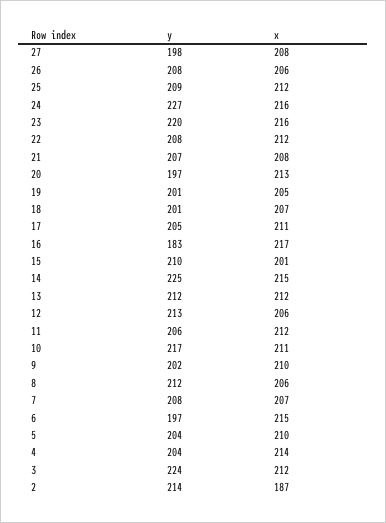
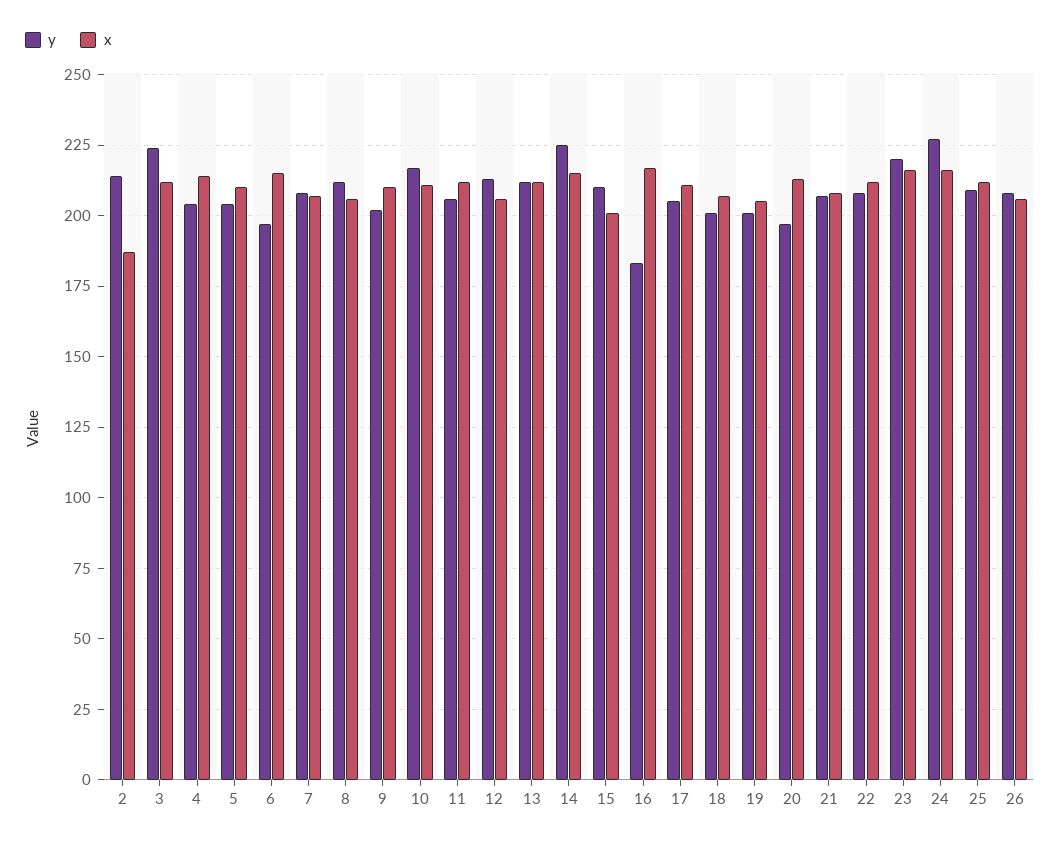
  {
    "y": {
-     "27": 198,
      "26": 208,
      "25": 209,
      "24": 227,
      "23": 220,
      "22": 208,
      "21": 207,
      "20": 197,
      "19": 201,
      "18": 201,
      "17": 205,
      "16": 183,
      "15": 210,
      "14": 225,
      "13": 212,
      "12": 213,
      "11": 206,
      "10": 217,
      "9": 202,
      "8": 212,
      "7": 208,
      "6": 197,
      "5": 204,
      "4": 204,
      "3": 224,
      "2": 214
    },
    "x": {
-     "27": 208,
      "26": 206,
      "25": 212,
      "24": 216,
      "23": 216,
      "22": 212,
      "21": 208,
      "20": 213,
      "19": 205,
      "18": 207,
      "17": 211,
      "16": 217,
      "15": 201,
      "14": 215,
      "13": 212,
      "12": 206,
      "11": 212,
      "10": 211,
      "9": 210,
      "8": 206,
      "7": 207,
      "6": 215,
      "5": 210,
      "4": 214,
      "3": 212,
      "2": 187
    }
  }

